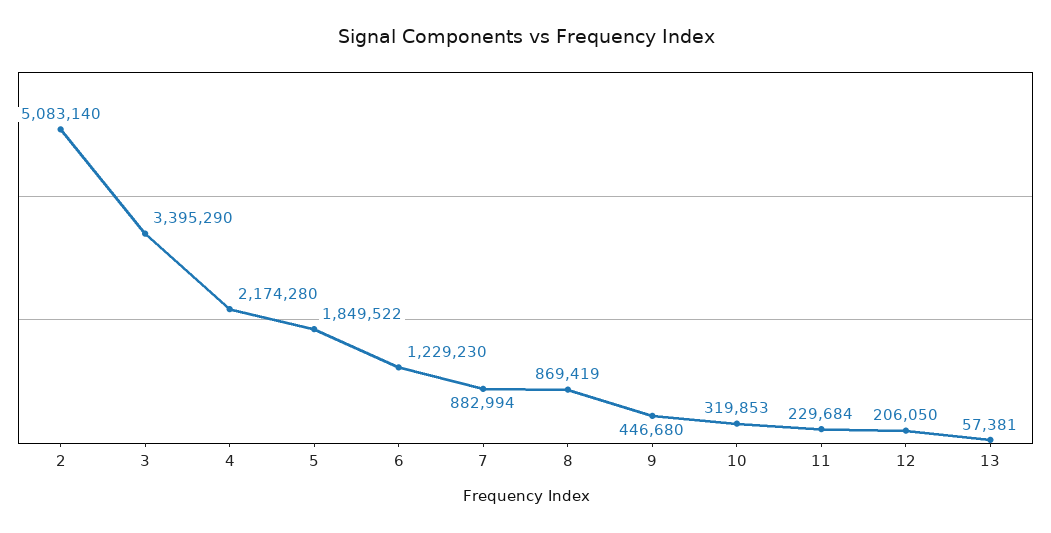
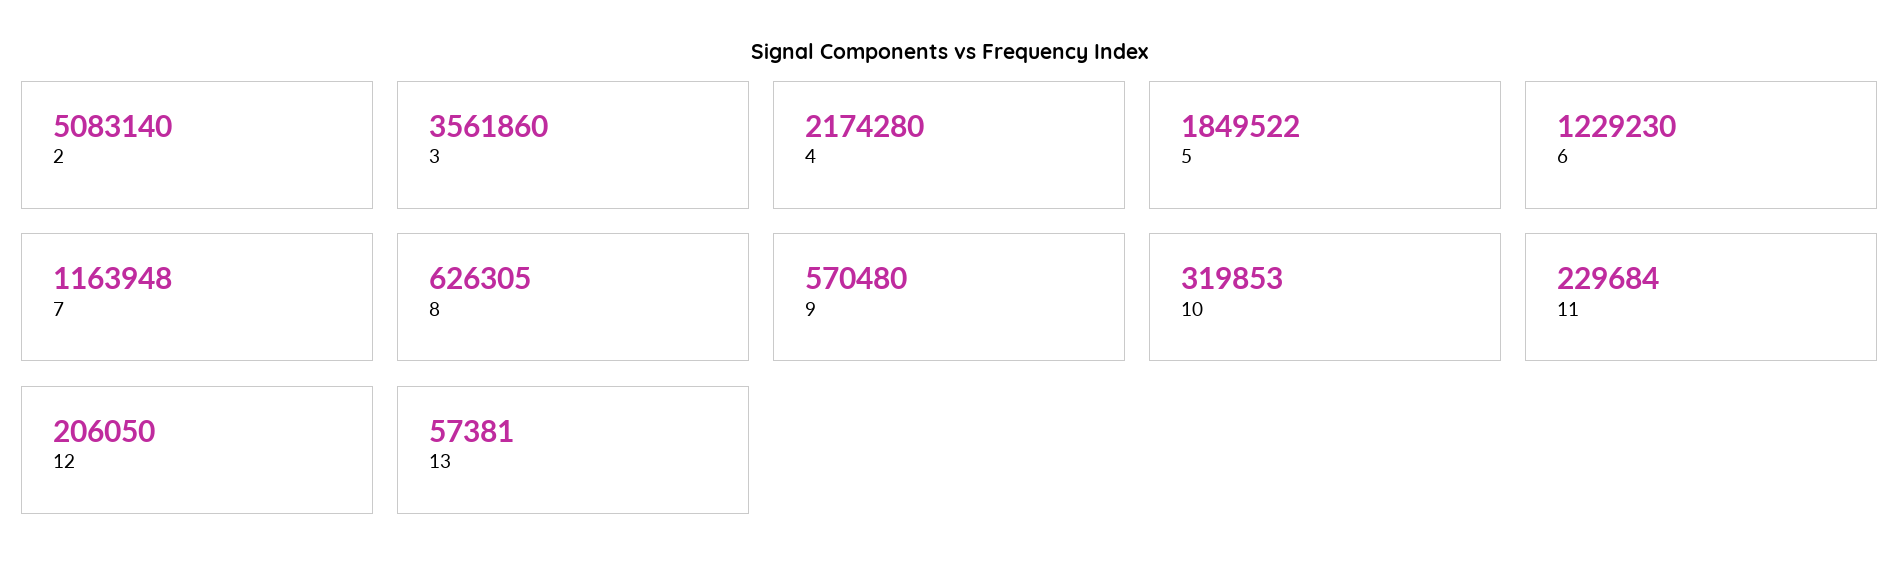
  {
    "2": 5083140,
-   "3": 3395290,
+   "3": 3561860,
    "4": 2174280,
    "5": 1849522,
    "6": 1229230,
-   "7": 882994,
+   "7": 1163948,
-   "8": 869419,
+   "8": 626305,
-   "9": 446680,
+   "9": 570480,
    "10": 319853,
    "11": 229684,
    "12": 206050,
    "13": 57381
  }

